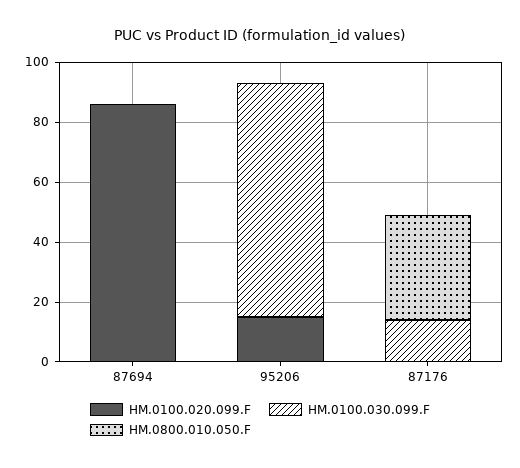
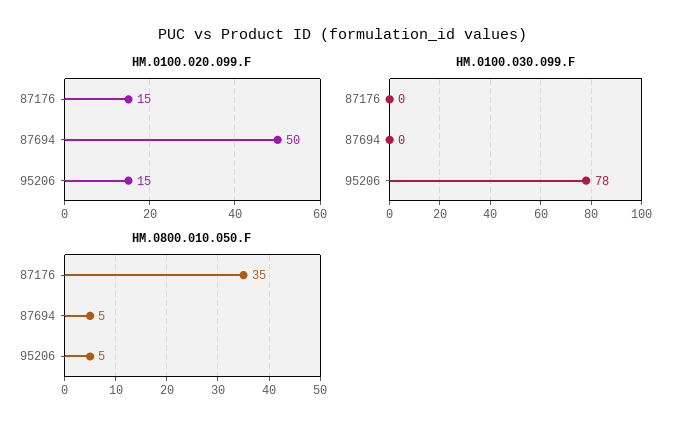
  {
    "HM.0100.020.099.F": {
-     "87694": 85,
+     "87694": 50,
      "95206": 15,
-     "87176": 0
+     "87176": 15
    },
    "HM.0100.030.099.F": {
      "87694": 0,
      "95206": 78,
-     "87176": 15
+     "87176": 0
    },
    "HM.0800.010.050.F": {
-     "87694": 0,
+     "87694": 5,
-     "95206": 0,
+     "95206": 5,
      "87176": 35
    }
  }

